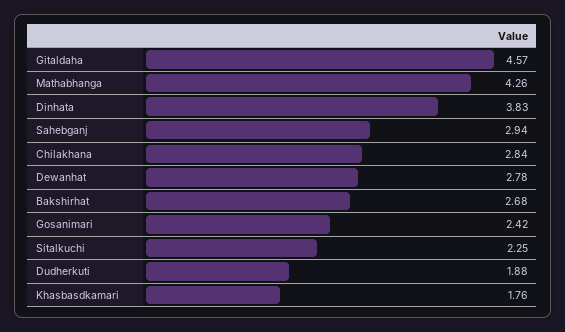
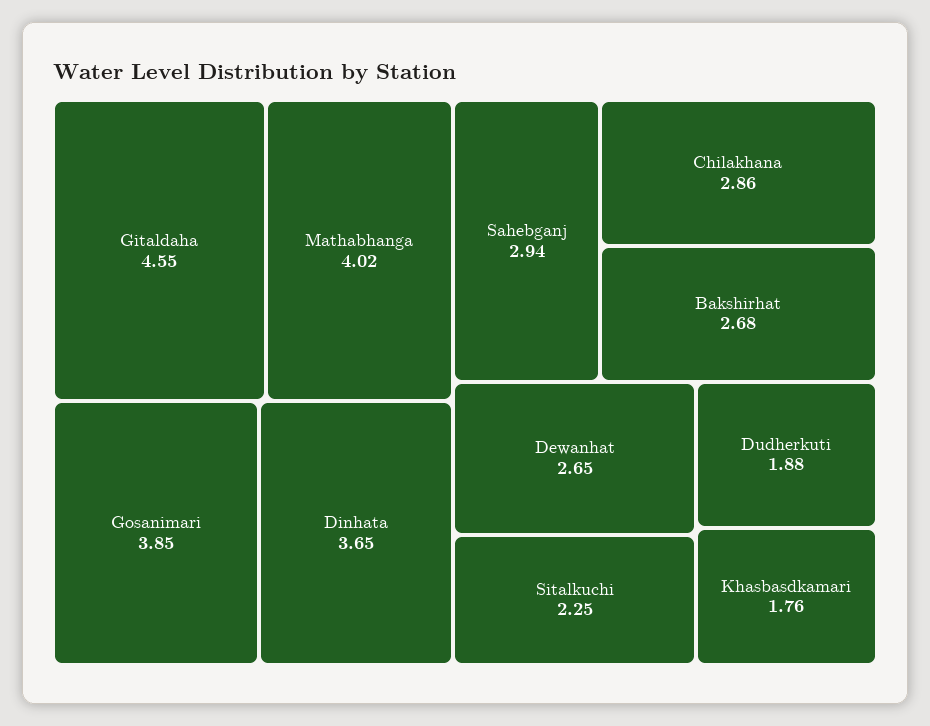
  {
-   "Gitaldaha": 4.57,
+   "Gitaldaha": 4.55,
-   "Mathabhanga": 4.26,
+   "Mathabhanga": 4.02,
-   "Dinhata": 3.83,
+   "Dinhata": 3.65,
    "Sahebganj": 2.94,
-   "Chilakhana": 2.84,
+   "Chilakhana": 2.86,
-   "Dewanhat": 2.78,
+   "Dewanhat": 2.65,
    "Bakshirhat": 2.68,
-   "Gosanimari": 2.42,
+   "Gosanimari": 3.85,
    "Sitalkuchi": 2.25,
    "Dudherkuti": 1.88,
    "Khasbasdkamari": 1.76
  }

